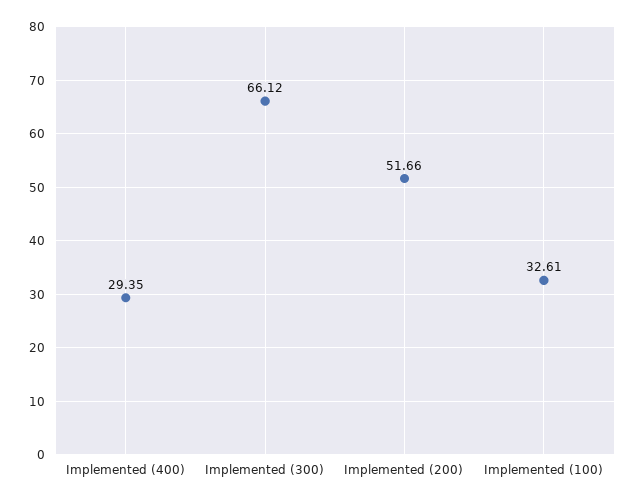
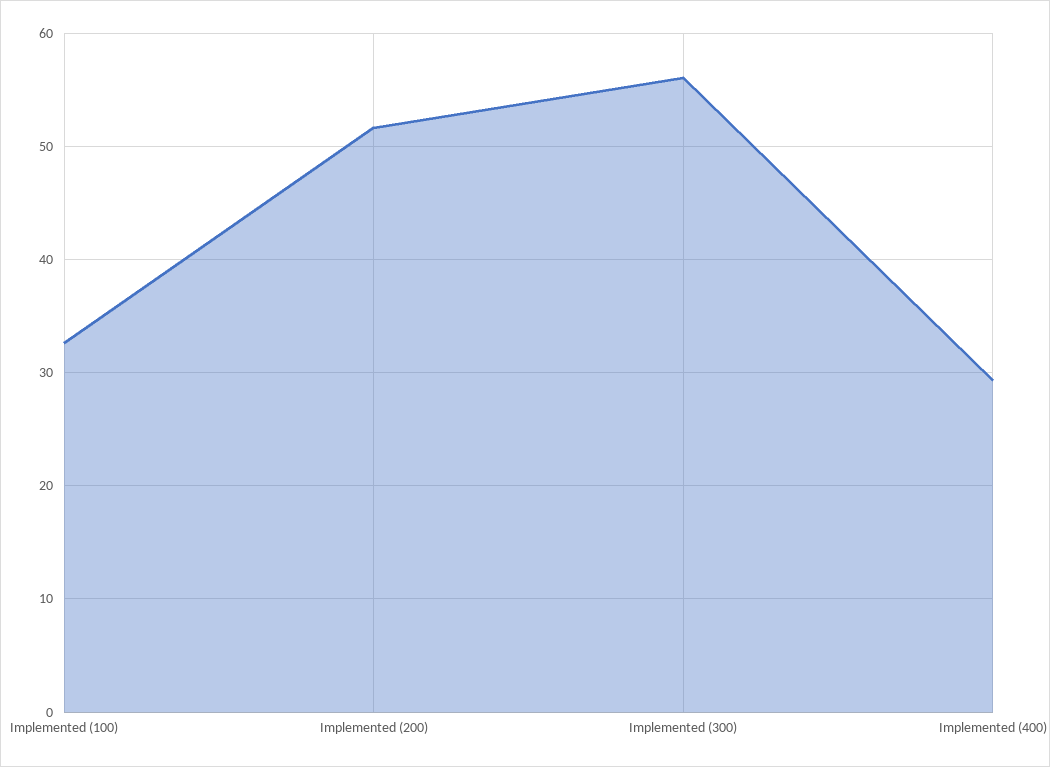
  {
    "Implemented (400)": 29.35,
-   "Implemented (300)": 66.12,
+   "Implemented (300)": 56,
    "Implemented (200)": 51.66,
    "Implemented (100)": 32.61
  }

